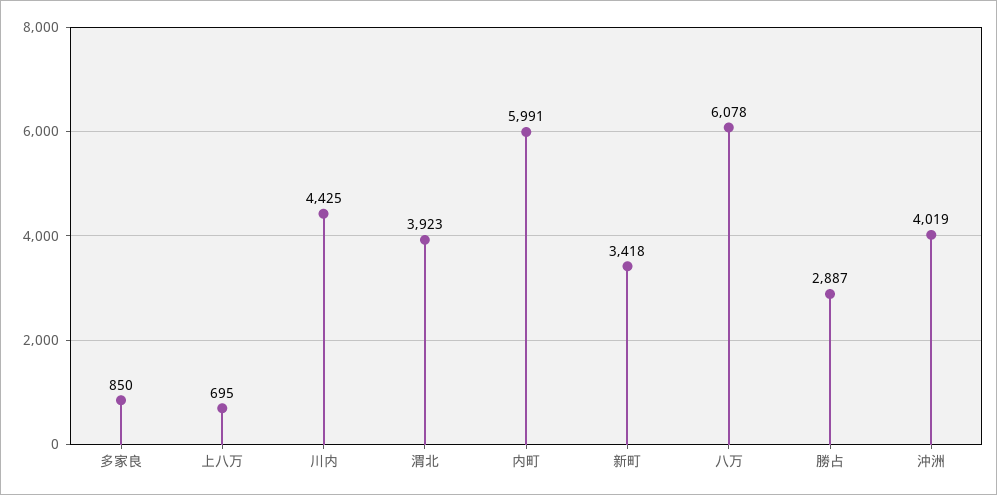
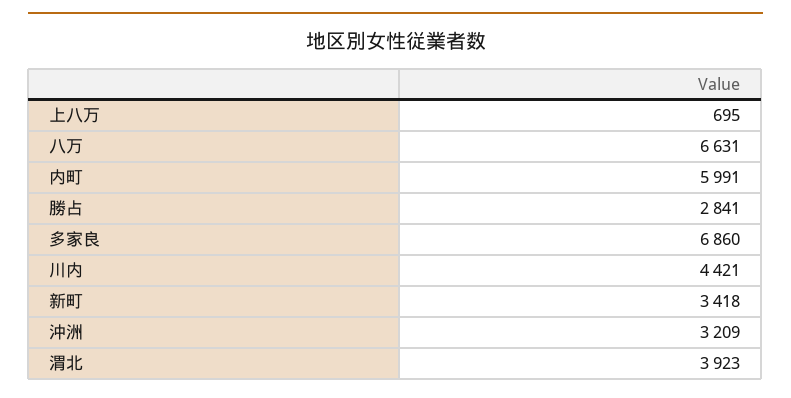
  {
-   "多家良": 850,
+   "多家良": 6860,
    "上八万": 695,
-   "川内": 4425,
+   "川内": 4421,
    "渭北": 3923,
    "内町": 5991,
    "新町": 3418,
-   "八万": 6078,
+   "八万": 6631,
-   "勝占": 2887,
+   "勝占": 2841,
-   "沖洲": 4019
+   "沖洲": 3209
  }

